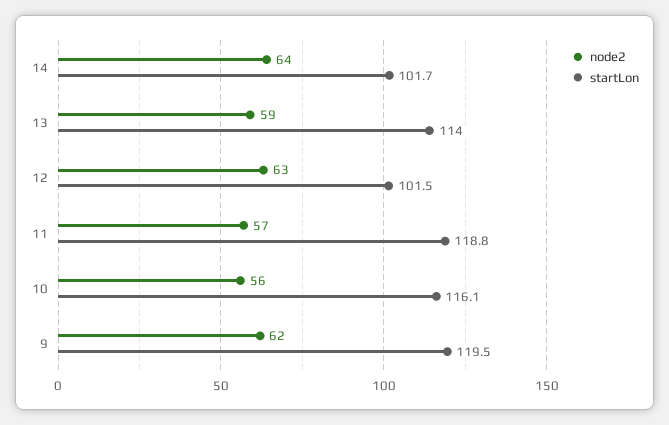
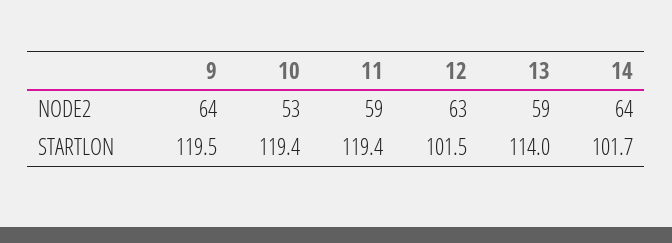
  {
    "node2": {
      "14": 64,
      "13": 59,
      "12": 63,
-     "11": 57,
+     "11": 59,
-     "10": 56,
+     "10": 53,
-     "9": 62
+     "9": 64
    },
    "startLon": {
      "14": 101.7,
      "13": 114,
      "12": 101.5,
-     "11": 118.8,
+     "11": 119.4,
-     "10": 116.1,
+     "10": 119.4,
      "9": 119.5
    }
  }

